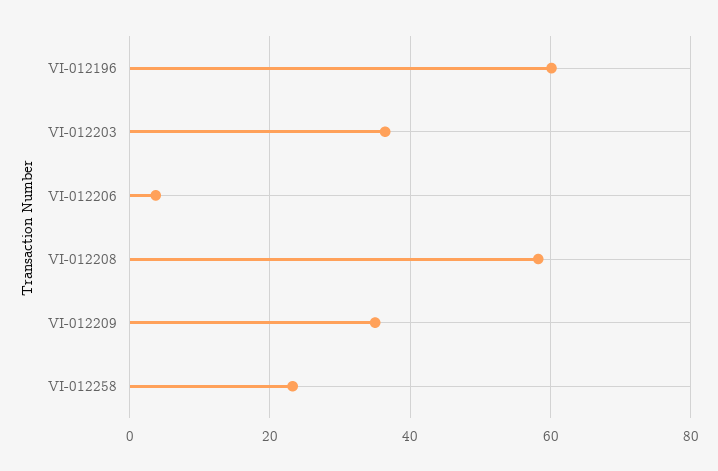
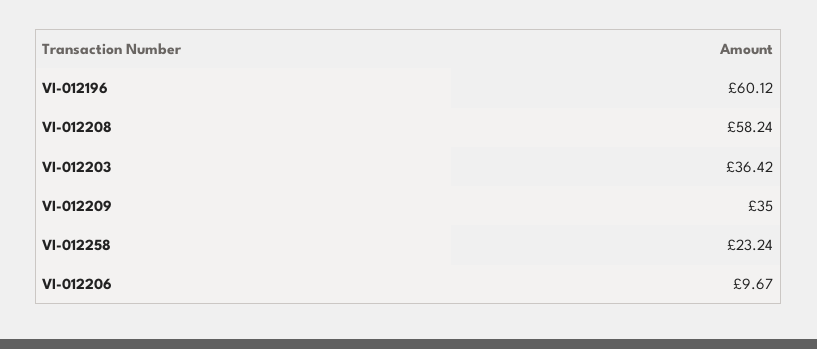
  {
    "VI-012196": 60.12,
    "VI-012203": 36.42,
-   "VI-012206": 4,
+   "VI-012206": 9.67,
    "VI-012208": 58.24,
    "VI-012209": 35,
    "VI-012258": 23.24
  }

